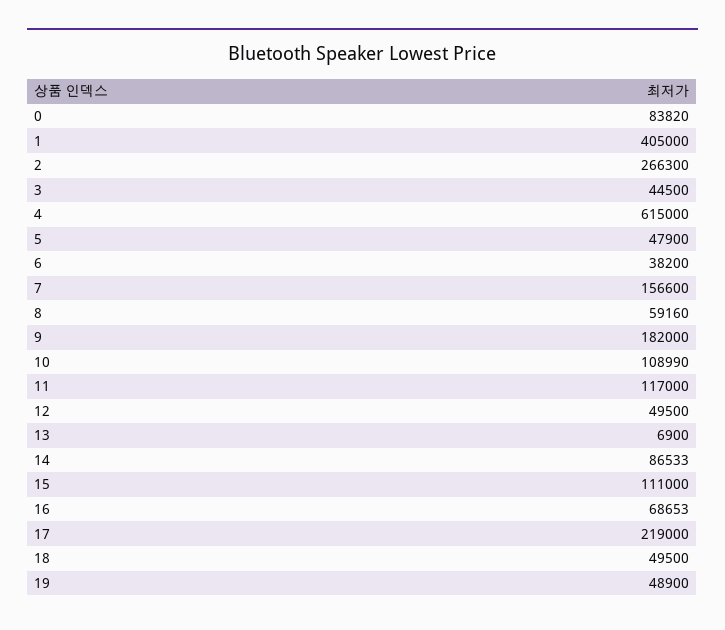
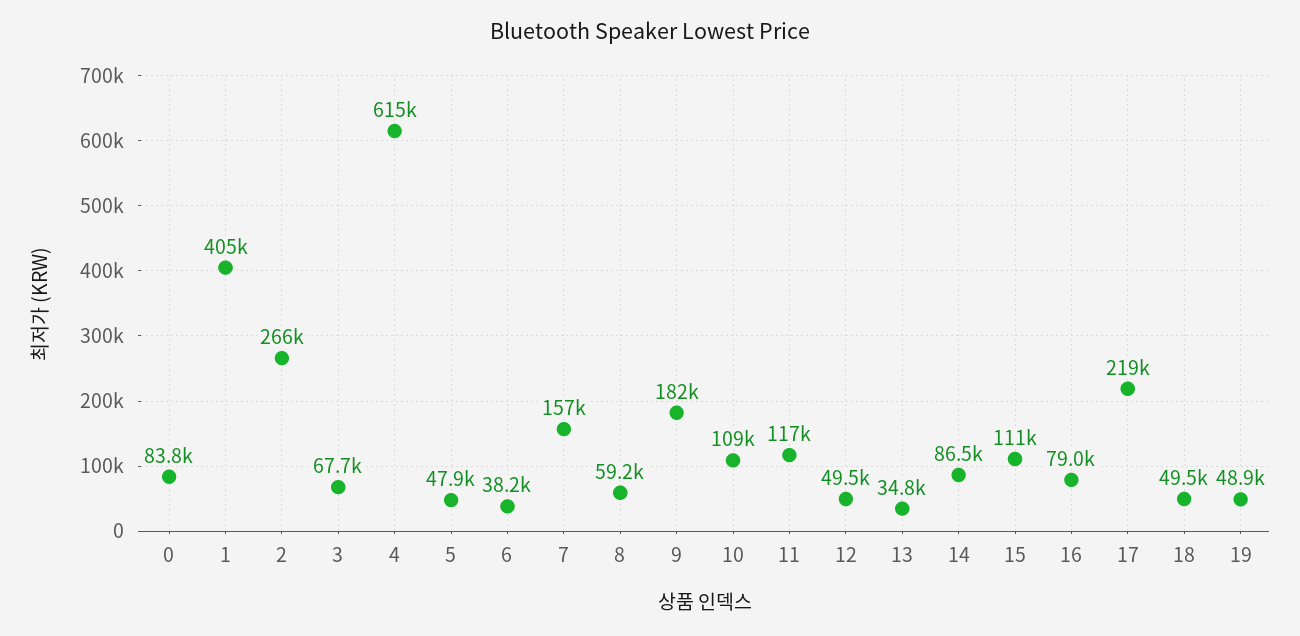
  {
    "0": 83820,
    "1": 405000,
    "2": 266300,
-   "3": 44500,
+   "3": 67700,
    "4": 615000,
    "5": 47900,
    "6": 38200,
    "7": 156600,
    "8": 59160,
    "9": 182000,
    "10": 108990,
    "11": 117000,
    "12": 49500,
-   "13": 6900,
+   "13": 34800,
    "14": 86533,
    "15": 111000,
-   "16": 68653,
+   "16": 79000,
    "17": 219000,
    "18": 49500,
    "19": 48900
  }

